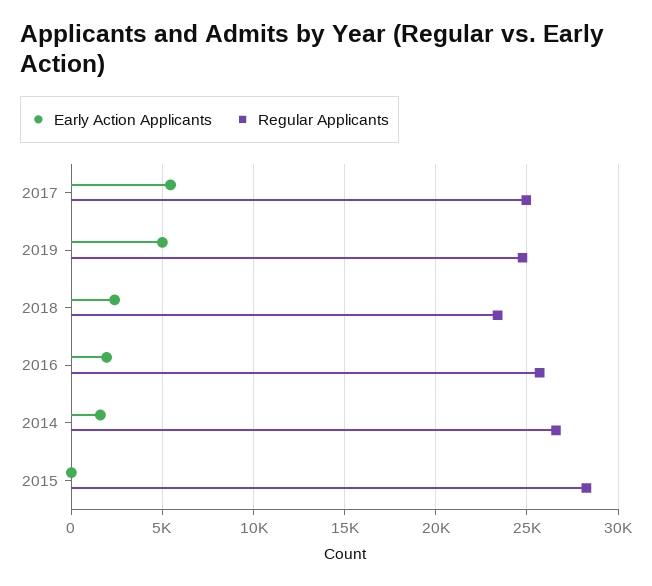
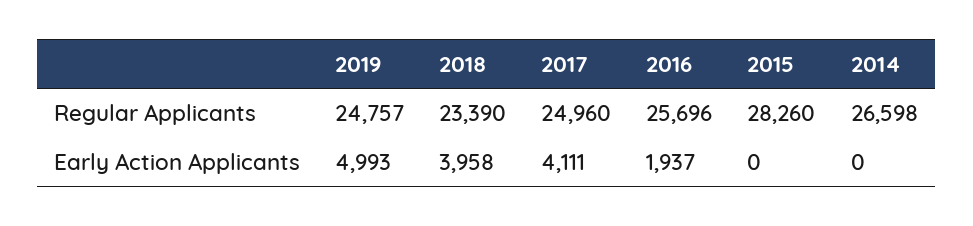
  {
    "Early Action Applicants": {
-     "2017": 5500,
+     "2017": 4111,
      "2019": 4993,
-     "2018": 2500,
+     "2018": 3958,
      "2016": 1937,
-     "2014": 1500,
+     "2014": 0,
      "2015": 0
    },
    "Regular Applicants": {
      "2017": 24960,
      "2019": 24757,
      "2018": 23390,
      "2016": 25696,
      "2014": 26598,
      "2015": 28260
    }
  }

